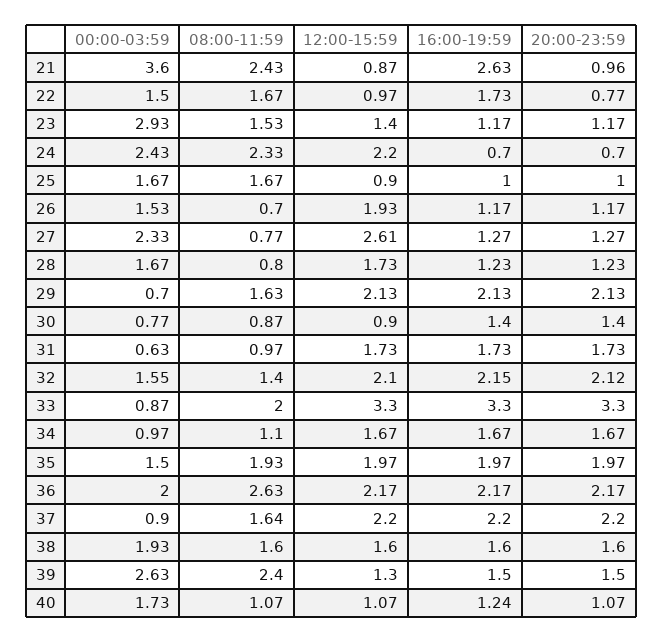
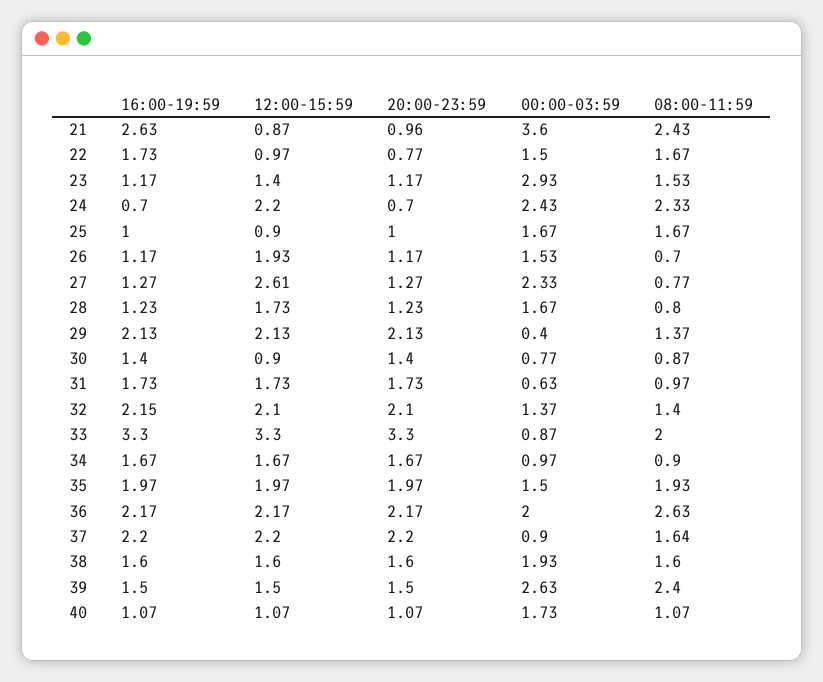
  {
    "00:00-03:59": {
      "21": 3.6,
      "22": 1.5,
      "23": 2.93,
      "24": 2.43,
      "25": 1.67,
      "26": 1.53,
      "27": 2.33,
      "28": 1.67,
-     "29": 0.7,
+     "29": 0.4,
      "30": 0.77,
      "31": 0.63,
-     "32": 1.55,
+     "32": 1.37,
      "33": 0.87,
      "34": 0.97,
      "35": 1.5,
      "36": 2,
      "37": 0.9,
      "38": 1.93,
      "39": 2.63,
      "40": 1.73
    },
    "08:00-11:59": {
      "21": 2.43,
      "22": 1.67,
      "23": 1.53,
      "24": 2.33,
      "25": 1.67,
      "26": 0.7,
      "27": 0.77,
      "28": 0.8,
-     "29": 1.63,
+     "29": 1.37,
      "30": 0.87,
      "31": 0.97,
      "32": 1.4,
      "33": 2,
-     "34": 1.1,
+     "34": 0.9,
      "35": 1.93,
      "36": 2.63,
      "37": 1.64,
      "38": 1.6,
      "39": 2.4,
      "40": 1.07
    },
    "12:00-15:59": {
      "21": 0.87,
      "22": 0.97,
      "23": 1.4,
      "24": 2.2,
      "25": 0.9,
      "26": 1.93,
      "27": 2.61,
      "28": 1.73,
      "29": 2.13,
      "30": 0.9,
      "31": 1.73,
      "32": 2.1,
      "33": 3.3,
      "34": 1.67,
      "35": 1.97,
      "36": 2.17,
      "37": 2.2,
      "38": 1.6,
-     "39": 1.3,
+     "39": 1.5,
      "40": 1.07
    },
    "16:00-19:59": {
      "21": 2.63,
      "22": 1.73,
      "23": 1.17,
      "24": 0.7,
      "25": 1,
      "26": 1.17,
      "27": 1.27,
      "28": 1.23,
      "29": 2.13,
      "30": 1.4,
      "31": 1.73,
      "32": 2.15,
      "33": 3.3,
      "34": 1.67,
      "35": 1.97,
      "36": 2.17,
      "37": 2.2,
      "38": 1.6,
      "39": 1.5,
-     "40": 1.24
+     "40": 1.07
    },
    "20:00-23:59": {
      "21": 0.96,
      "22": 0.77,
      "23": 1.17,
      "24": 0.7,
      "25": 1,
      "26": 1.17,
      "27": 1.27,
      "28": 1.23,
      "29": 2.13,
      "30": 1.4,
      "31": 1.73,
-     "32": 2.12,
+     "32": 2.1,
      "33": 3.3,
      "34": 1.67,
      "35": 1.97,
      "36": 2.17,
      "37": 2.2,
      "38": 1.6,
      "39": 1.5,
      "40": 1.07
    }
  }

